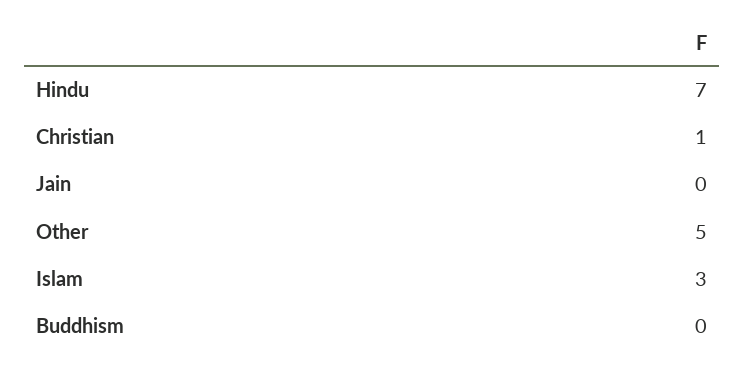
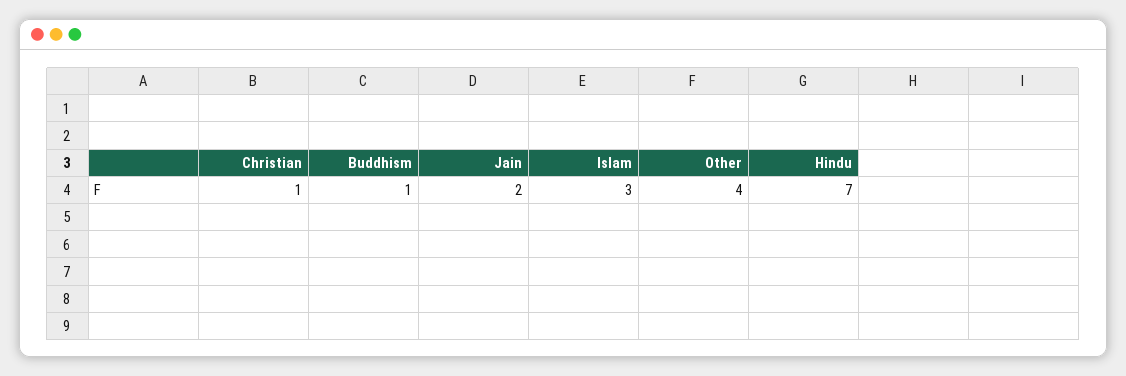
  {
    "Hindu": 7,
    "Christian": 1,
-   "Jain": 0,
+   "Jain": 2,
-   "Other": 5,
+   "Other": 4,
    "Islam": 3,
-   "Buddhism": 0
+   "Buddhism": 1
  }

